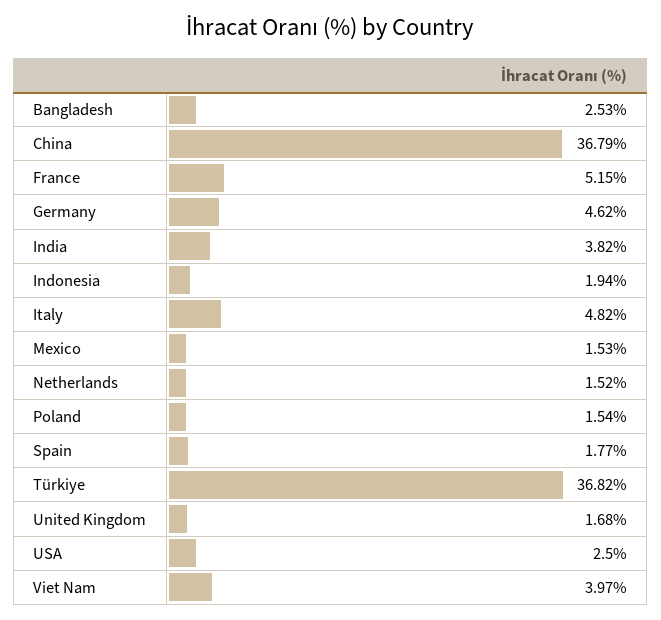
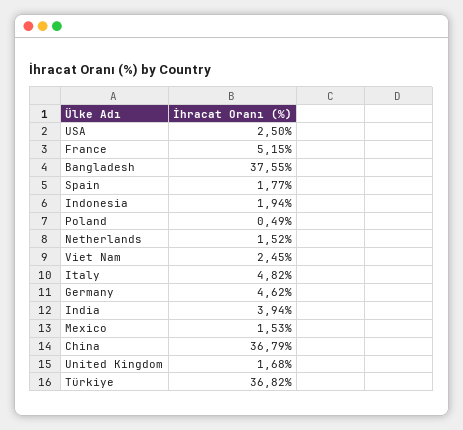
  {
-   "Bangladesh": 2.53,
+   "Bangladesh": 37.55,
    "China": 36.79,
    "France": 5.15,
    "Germany": 4.62,
-   "India": 3.82,
+   "India": 3.94,
    "Indonesia": 1.94,
    "Italy": 4.82,
    "Mexico": 1.53,
    "Netherlands": 1.52,
-   "Poland": 1.54,
+   "Poland": 0.49,
    "Spain": 1.77,
    "Türkiye": 36.82,
    "United Kingdom": 1.68,
    "USA": 2.5,
-   "Viet Nam": 3.97
+   "Viet Nam": 2.45
  }

